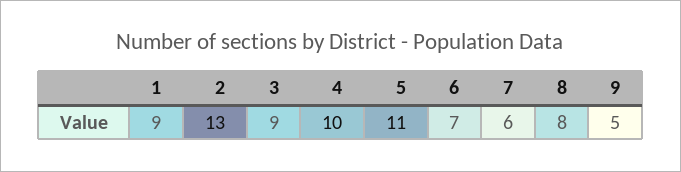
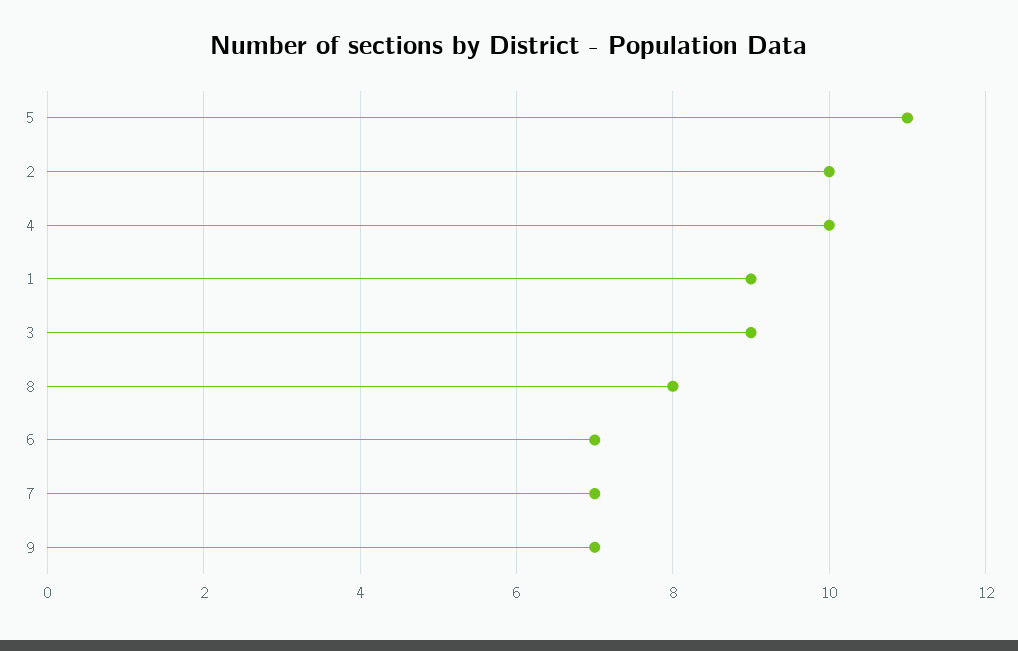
  {
    "1": 9,
-   "2": 13,
+   "2": 10,
    "3": 9,
    "4": 10,
    "5": 11,
    "6": 7,
-   "7": 6,
+   "7": 7,
    "8": 8,
-   "9": 5
+   "9": 7
  }

